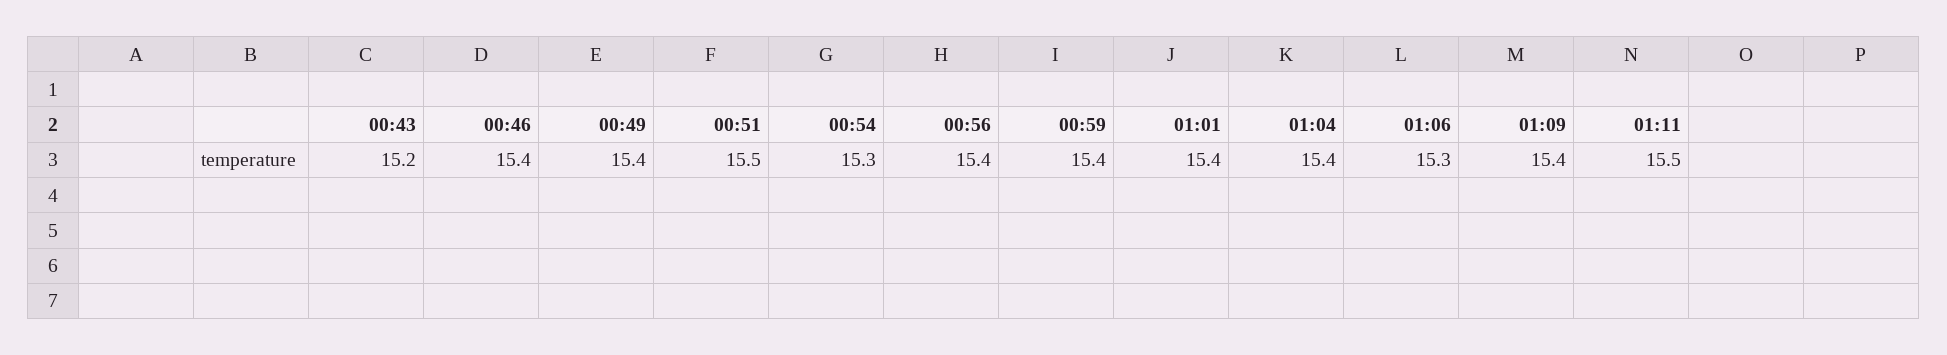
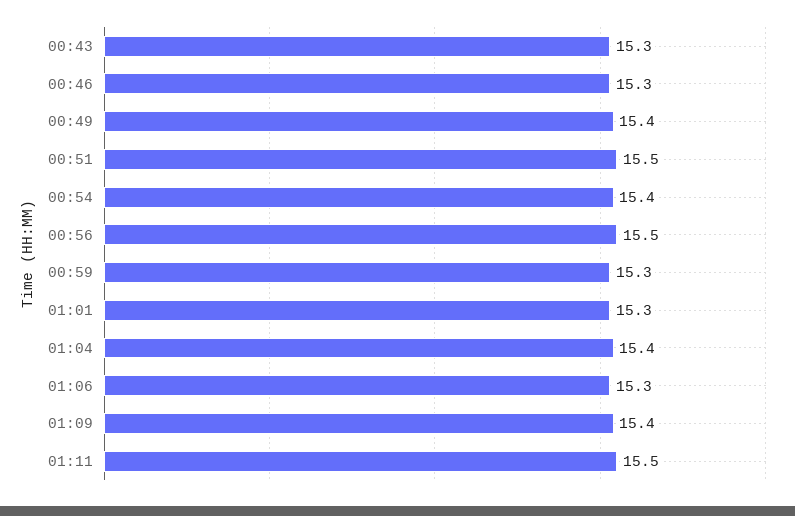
  {
-   "00:43": 15.2,
+   "00:43": 15.3,
-   "00:46": 15.4,
+   "00:46": 15.3,
    "00:49": 15.4,
    "00:51": 15.5,
-   "00:54": 15.3,
+   "00:54": 15.4,
-   "00:56": 15.4,
+   "00:56": 15.5,
-   "00:59": 15.4,
+   "00:59": 15.3,
-   "01:01": 15.4,
+   "01:01": 15.3,
    "01:04": 15.4,
    "01:06": 15.3,
    "01:09": 15.4,
    "01:11": 15.5
  }

